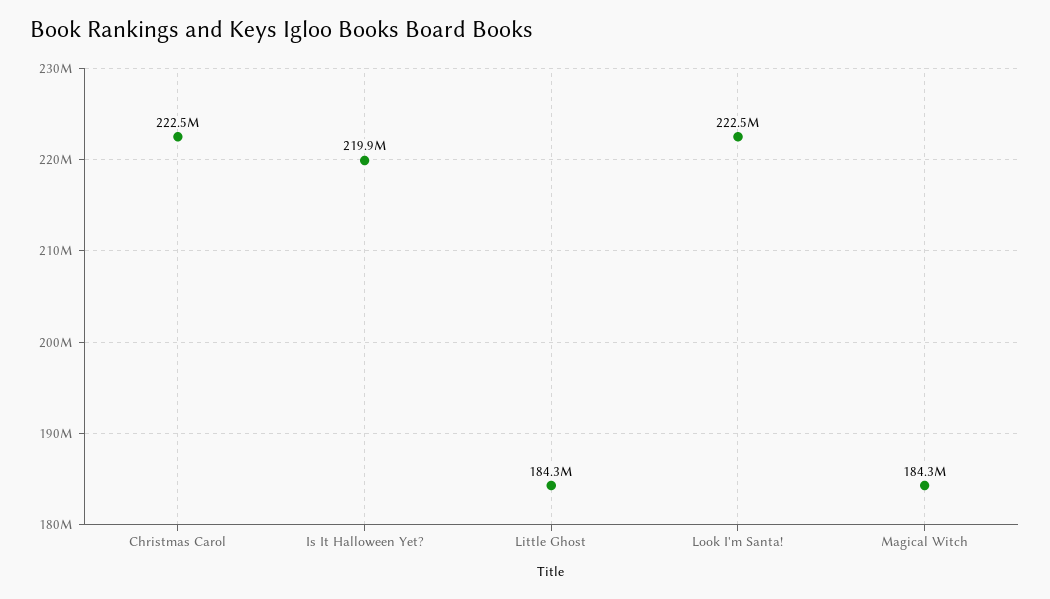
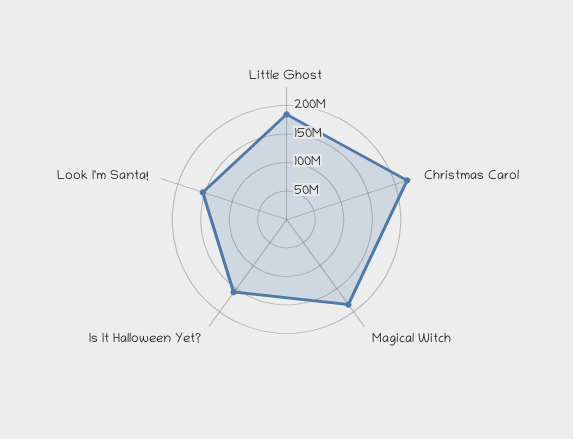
  {
    "Christmas Carol": 222500000,
-   "Is It Halloween Yet?": 219900000,
+   "Is It Halloween Yet?": 150000000,
    "Little Ghost": 184300000,
-   "Look I'm Santa!": 222500000,
+   "Look I'm Santa!": 150000000,
    "Magical Witch": 184300000
  }

